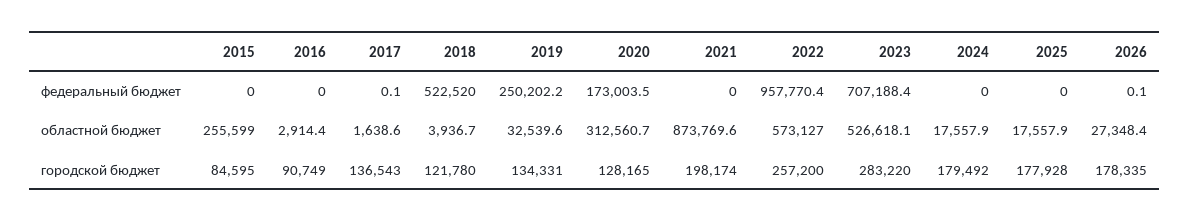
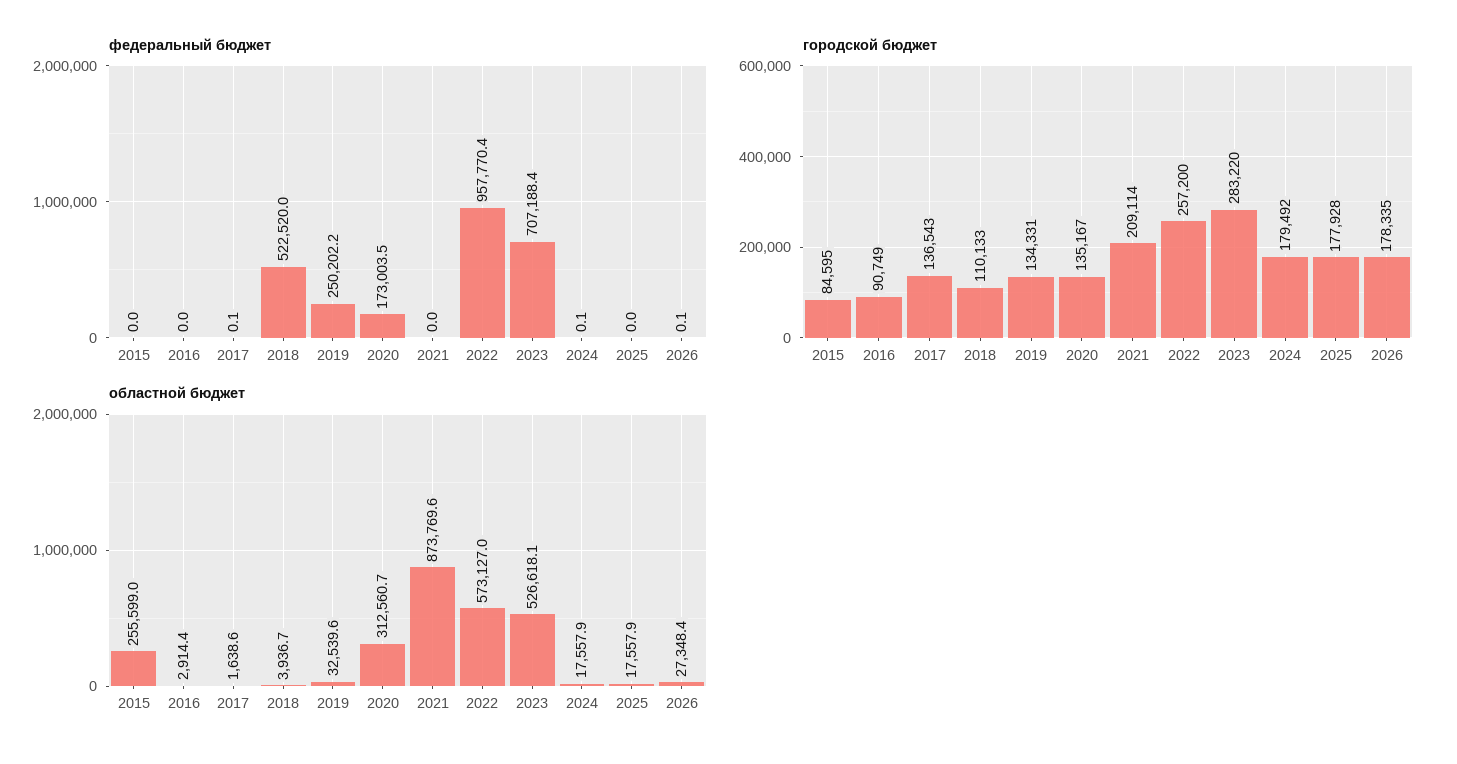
  {
    "федеральный бюджет": {
      "2015": 0,
      "2016": 0,
      "2017": 0.1,
      "2018": 522520,
      "2019": 250202.2,
      "2020": 173003.5,
      "2021": 0,
      "2022": 957770.4,
      "2023": 707188.4,
-     "2024": 0,
+     "2024": 0.1,
      "2025": 0,
      "2026": 0.1
    },
    "областной бюджет": {
      "2015": 255599,
      "2016": 2914.4,
      "2017": 1638.6,
      "2018": 3936.7,
      "2019": 32539.6,
      "2020": 312560.7,
      "2021": 873769.6,
      "2022": 573127,
      "2023": 526618.1,
      "2024": 17557.9,
      "2025": 17557.9,
      "2026": 27348.4
    },
    "городской бюджет": {
      "2015": 84595,
      "2016": 90749,
      "2017": 136543,
-     "2018": 121780,
+     "2018": 110133,
      "2019": 134331,
-     "2020": 128165,
+     "2020": 135167,
-     "2021": 198174,
+     "2021": 209114,
      "2022": 257200,
      "2023": 283220,
      "2024": 179492,
      "2025": 177928,
      "2026": 178335
    }
  }

